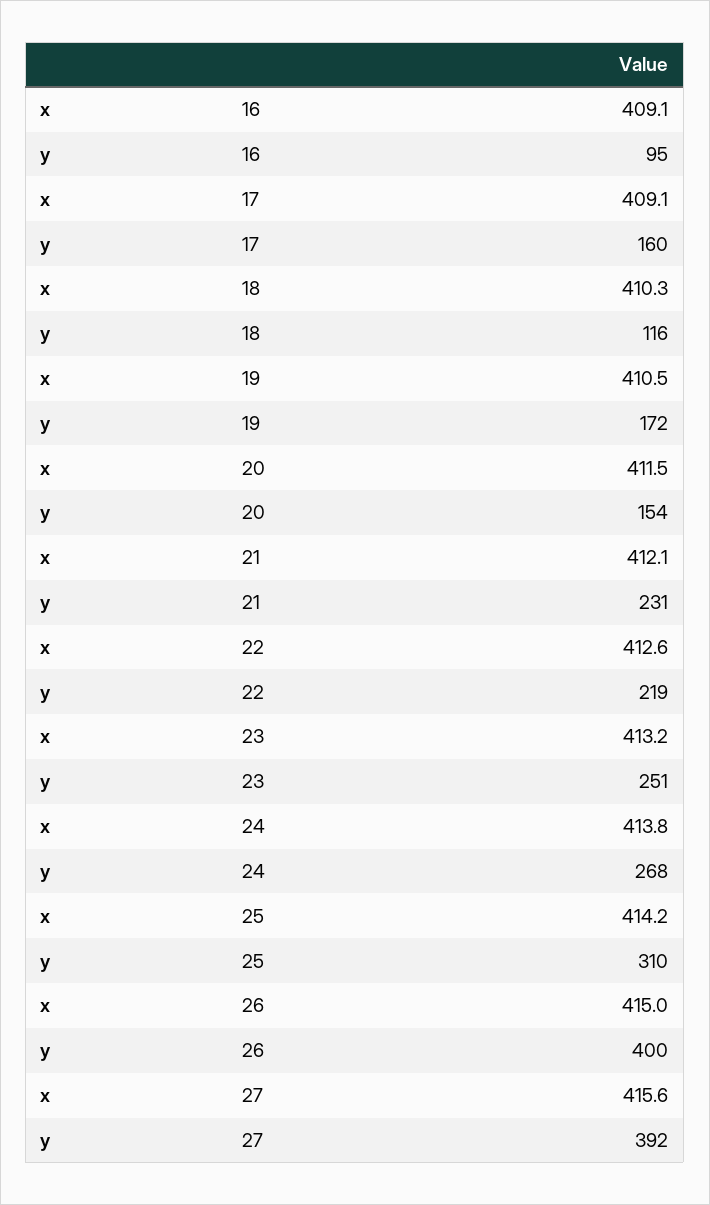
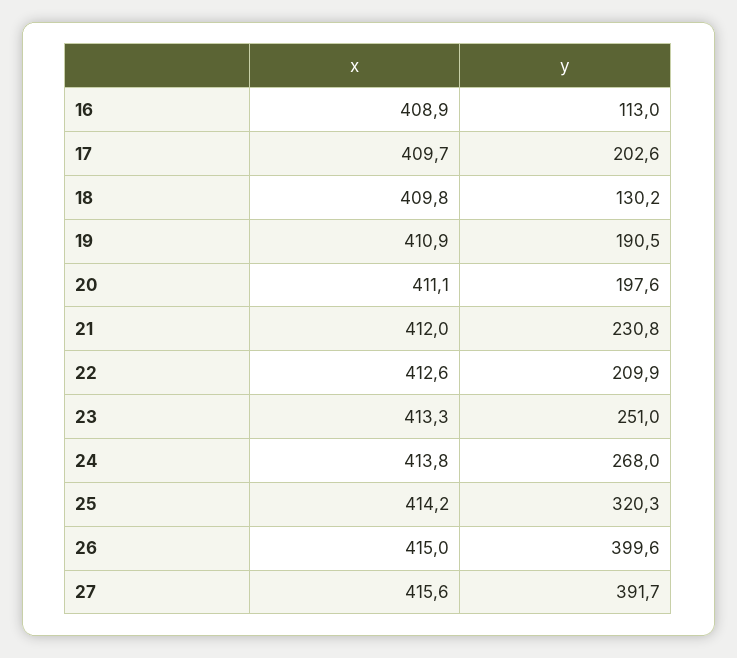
  {
    "x": {
-     "16": 409.1,
+     "16": 408.9,
-     "17": 409.1,
+     "17": 409.7,
-     "18": 410.3,
+     "18": 409.8,
-     "19": 410.5,
+     "19": 410.9,
-     "20": 411.5,
+     "20": 411.1,
-     "21": 412.1,
+     "21": 412,
      "22": 412.6,
-     "23": 413.2,
+     "23": 413.3,
      "24": 413.8,
      "25": 414.2,
      "26": 415,
      "27": 415.6
    },
    "y": {
-     "16": 95,
+     "16": 113,
-     "17": 160,
+     "17": 202.6,
-     "18": 116,
+     "18": 130.2,
-     "19": 172,
+     "19": 190.5,
-     "20": 154,
+     "20": 197.6,
      "21": 230.8,
-     "22": 219,
+     "22": 209.9,
      "23": 251,
      "24": 268,
-     "25": 310,
+     "25": 320.3,
      "26": 399.6,
      "27": 391.7
    }
  }

